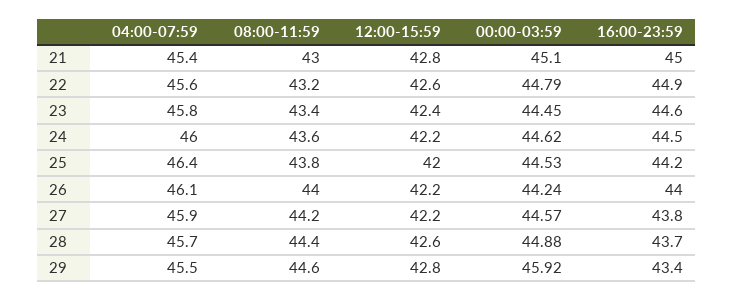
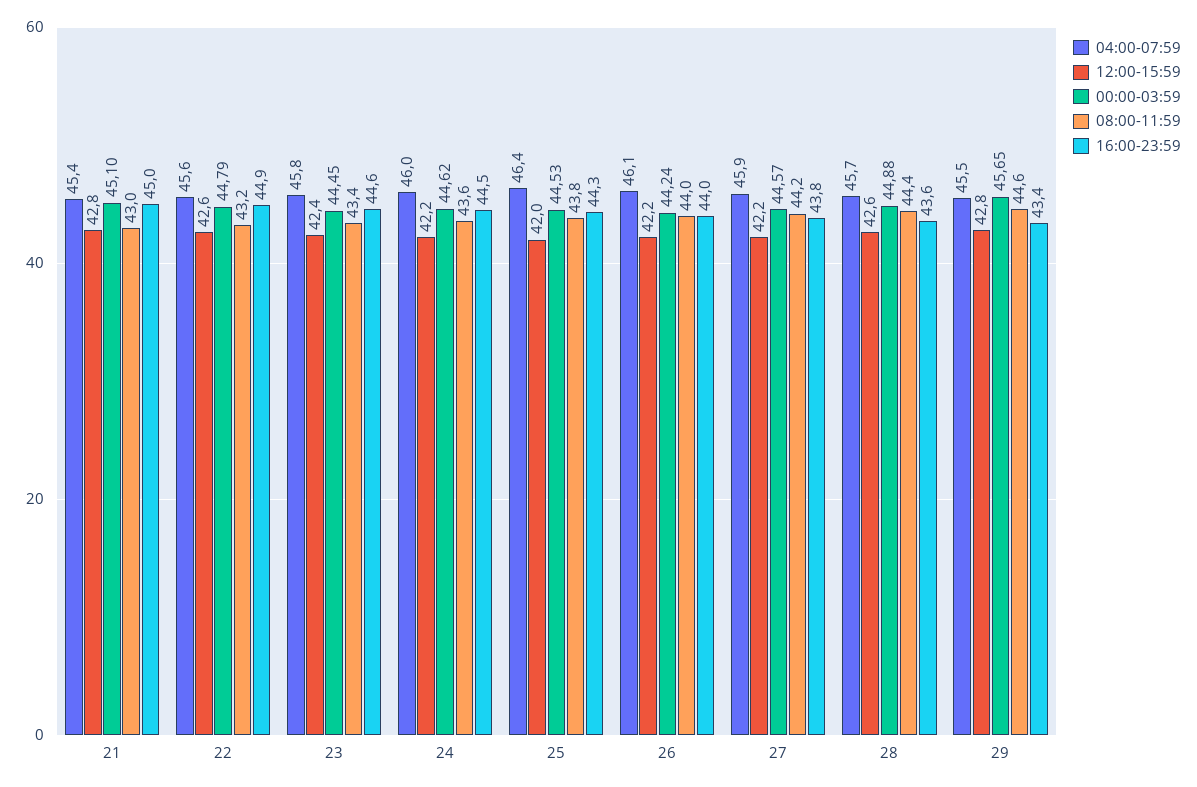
  {
    "04:00-07:59": {
      "21": 45.4,
      "22": 45.6,
      "23": 45.8,
      "24": 46,
      "25": 46.4,
      "26": 46.1,
      "27": 45.9,
      "28": 45.7,
      "29": 45.5
    },
    "08:00-11:59": {
      "21": 43,
      "22": 43.2,
      "23": 43.4,
      "24": 43.6,
      "25": 43.8,
      "26": 44,
      "27": 44.2,
      "28": 44.4,
      "29": 44.6
    },
    "12:00-15:59": {
      "21": 42.8,
      "22": 42.6,
      "23": 42.4,
      "24": 42.2,
      "25": 42,
      "26": 42.2,
      "27": 42.2,
      "28": 42.6,
      "29": 42.8
    },
    "00:00-03:59": {
      "21": 45.1,
      "22": 44.79,
      "23": 44.45,
      "24": 44.62,
      "25": 44.53,
      "26": 44.24,
      "27": 44.57,
      "28": 44.88,
-     "29": 45.92
+     "29": 45.65
    },
    "16:00-23:59": {
      "21": 45,
      "22": 44.9,
      "23": 44.6,
      "24": 44.5,
-     "25": 44.2,
+     "25": 44.3,
      "26": 44,
      "27": 43.8,
-     "28": 43.7,
+     "28": 43.6,
      "29": 43.4
    }
  }

